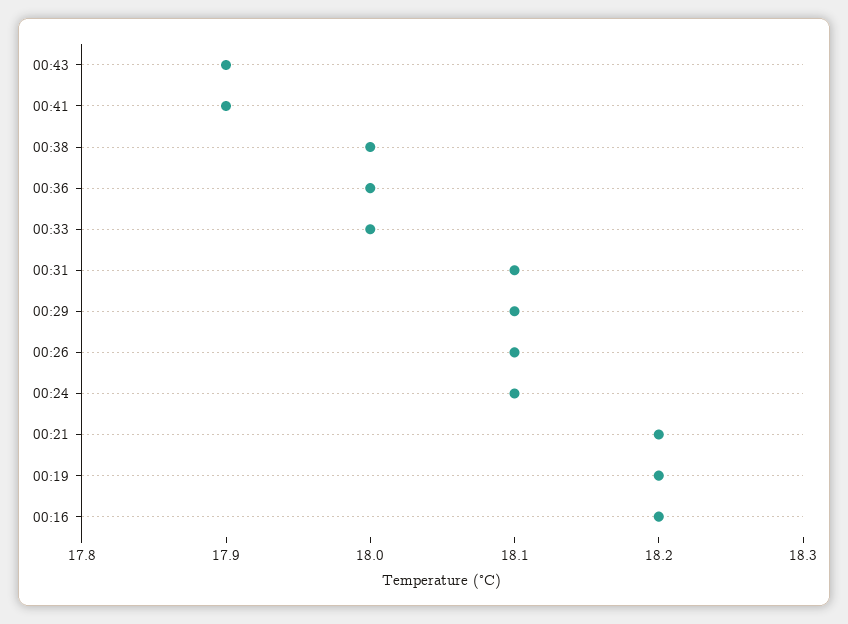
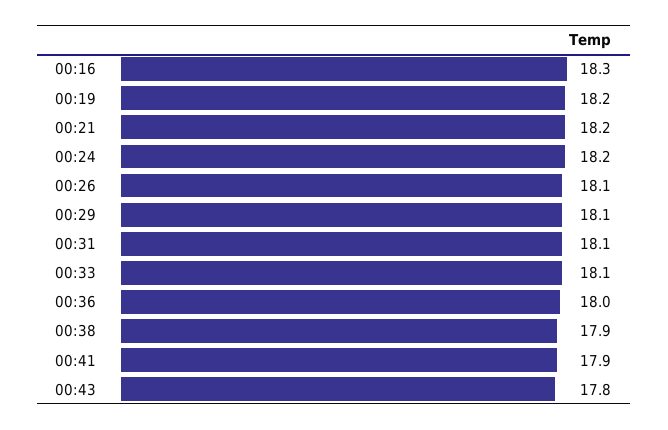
  {
-   "00:43": 17.9,
+   "00:43": 17.8,
    "00:41": 17.9,
-   "00:38": 18,
+   "00:38": 17.9,
    "00:36": 18,
-   "00:33": 18,
+   "00:33": 18.1,
    "00:31": 18.1,
    "00:29": 18.1,
    "00:26": 18.1,
-   "00:24": 18.1,
+   "00:24": 18.2,
    "00:21": 18.2,
    "00:19": 18.2,
-   "00:16": 18.2
+   "00:16": 18.3
  }

